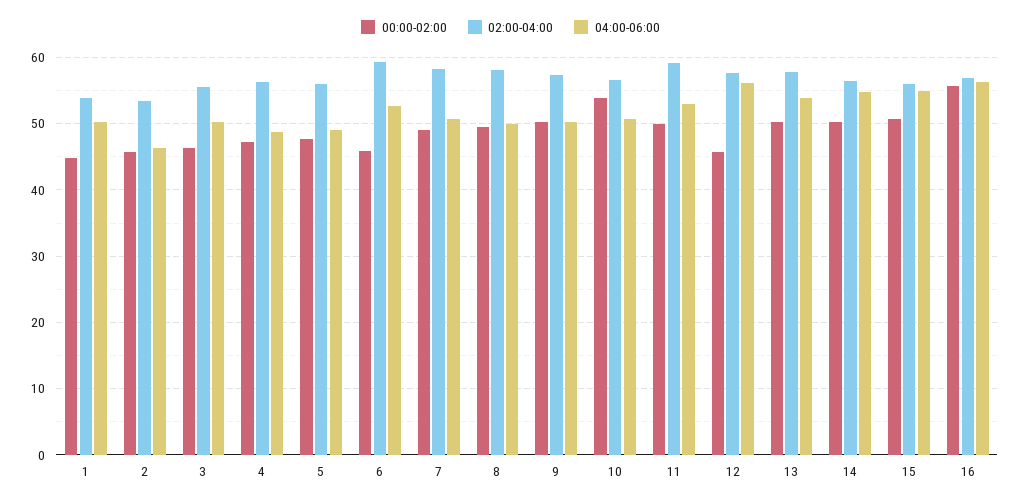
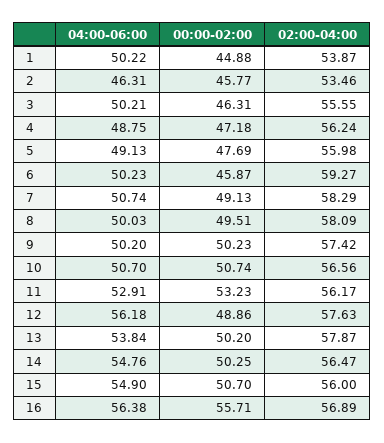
  {
    "00:00-02:00": {
      "1": 44.88,
      "2": 45.77,
      "3": 46.31,
      "4": 47.18,
      "5": 47.69,
      "6": 45.87,
      "7": 49.13,
      "8": 49.51,
      "9": 50.23,
-     "10": 54,
+     "10": 50.74,
-     "11": 50,
+     "11": 53.23,
-     "12": 46,
+     "12": 48.86,
      "13": 50.2,
      "14": 50.25,
      "15": 50.7,
      "16": 55.71
    },
    "02:00-04:00": {
      "1": 53.87,
      "2": 53.46,
      "3": 55.55,
      "4": 56.24,
      "5": 55.98,
      "6": 59.27,
      "7": 58.29,
      "8": 58.09,
      "9": 57.42,
      "10": 56.56,
-     "11": 59,
+     "11": 56.17,
      "12": 57.63,
      "13": 57.87,
      "14": 56.47,
      "15": 56,
      "16": 56.89
    },
    "04:00-06:00": {
      "1": 50.22,
      "2": 46.31,
      "3": 50.21,
      "4": 48.75,
      "5": 49.13,
-     "6": 53,
+     "6": 50.23,
      "7": 50.74,
      "8": 50.03,
      "9": 50.2,
      "10": 50.7,
      "11": 52.91,
      "12": 56.18,
      "13": 53.84,
      "14": 54.76,
      "15": 54.9,
      "16": 56.38
    }
  }

